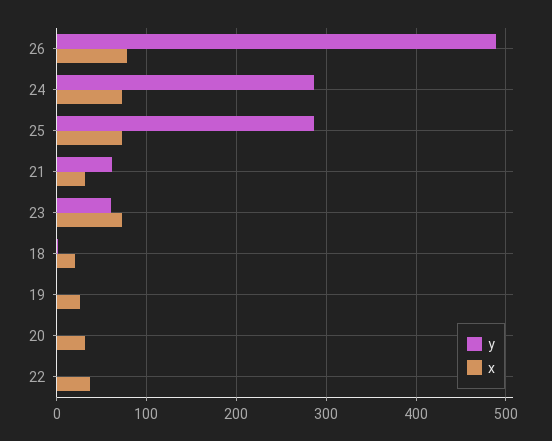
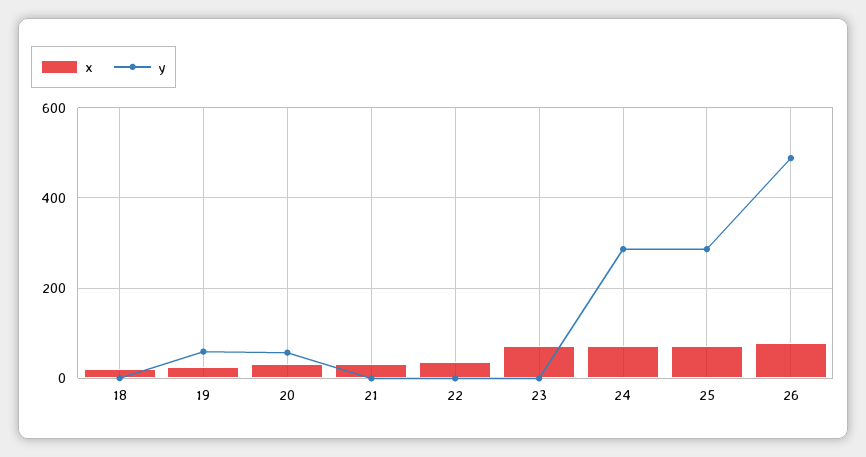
  {
    "y": {
      "26": 490,
      "24": 290,
      "25": 290,
-     "21": 60,
+     "21": 0,
-     "23": 60,
+     "23": 0,
      "18": 0,
-     "19": 0,
+     "19": 60,
-     "20": 0,
+     "20": 60,
      "22": 0
    },
    "x": {
      "26": 80,
      "24": 70,
      "25": 70,
      "21": 30,
      "23": 70,
      "18": 20,
      "19": 30,
      "20": 30,
      "22": 40
    }
  }

